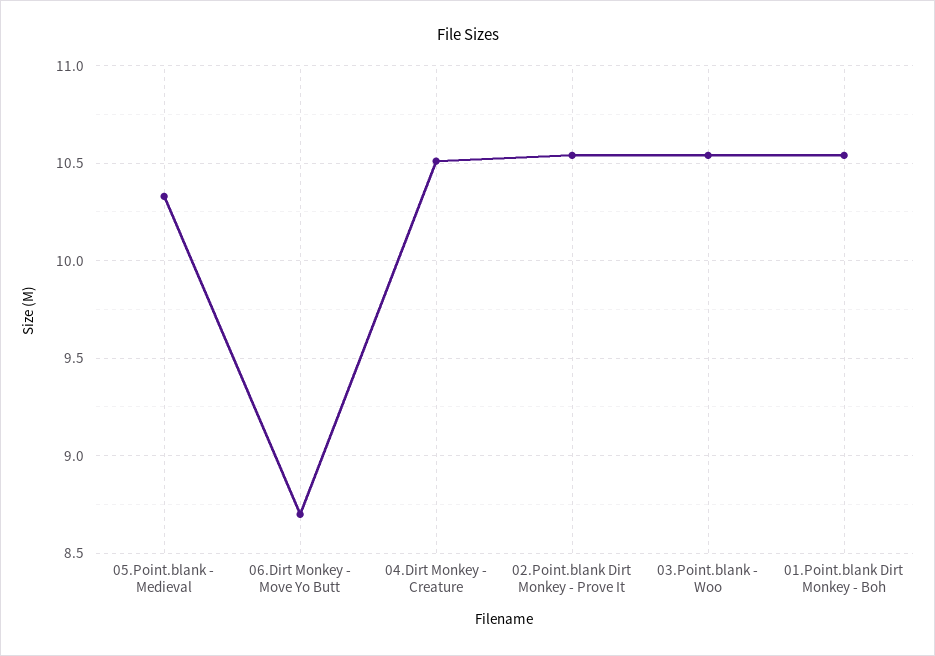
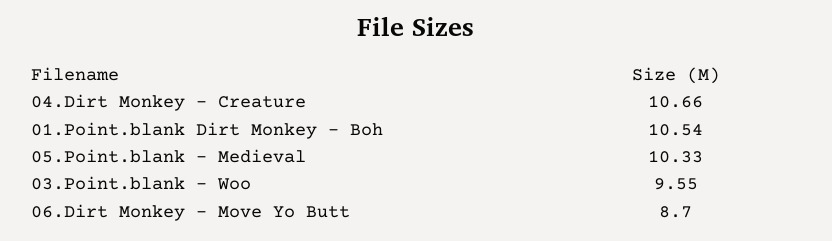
  {
    "05.Point.blank - Medieval": 10.33,
    "06.Dirt Monkey - Move Yo Butt": 8.7,
-   "04.Dirt Monkey - Creature": 10.5,
+   "04.Dirt Monkey - Creature": 10.66,
-   "02.Point.blank Dirt Monkey - Prove It": 10.55,
-   "03.Point.blank - Woo": 10.55,
+   "03.Point.blank - Woo": 9.55,
    "01.Point.blank Dirt Monkey - Boh": 10.54
  }

